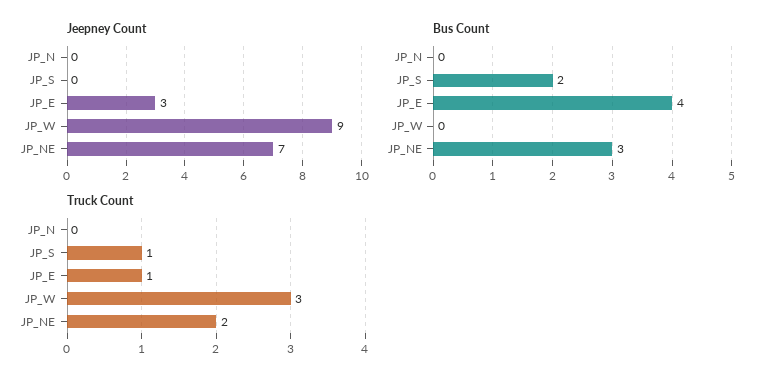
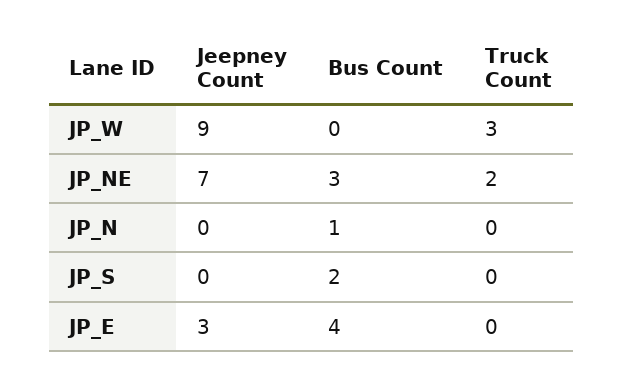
  {
    "Jeepney Count": {
      "JP_N": 0,
      "JP_S": 0,
      "JP_E": 3,
      "JP_W": 9,
      "JP_NE": 7
    },
    "Bus Count": {
-     "JP_N": 0,
+     "JP_N": 1,
      "JP_S": 2,
      "JP_E": 4,
      "JP_W": 0,
      "JP_NE": 3
    },
    "Truck Count": {
      "JP_N": 0,
-     "JP_S": 1,
+     "JP_S": 0,
-     "JP_E": 1,
+     "JP_E": 0,
      "JP_W": 3,
      "JP_NE": 2
    }
  }

